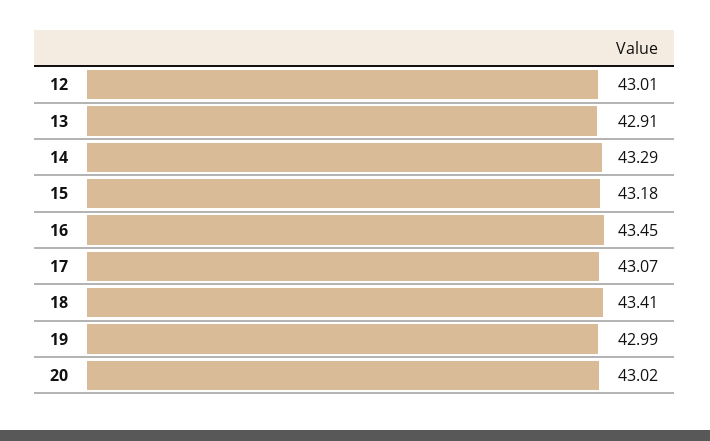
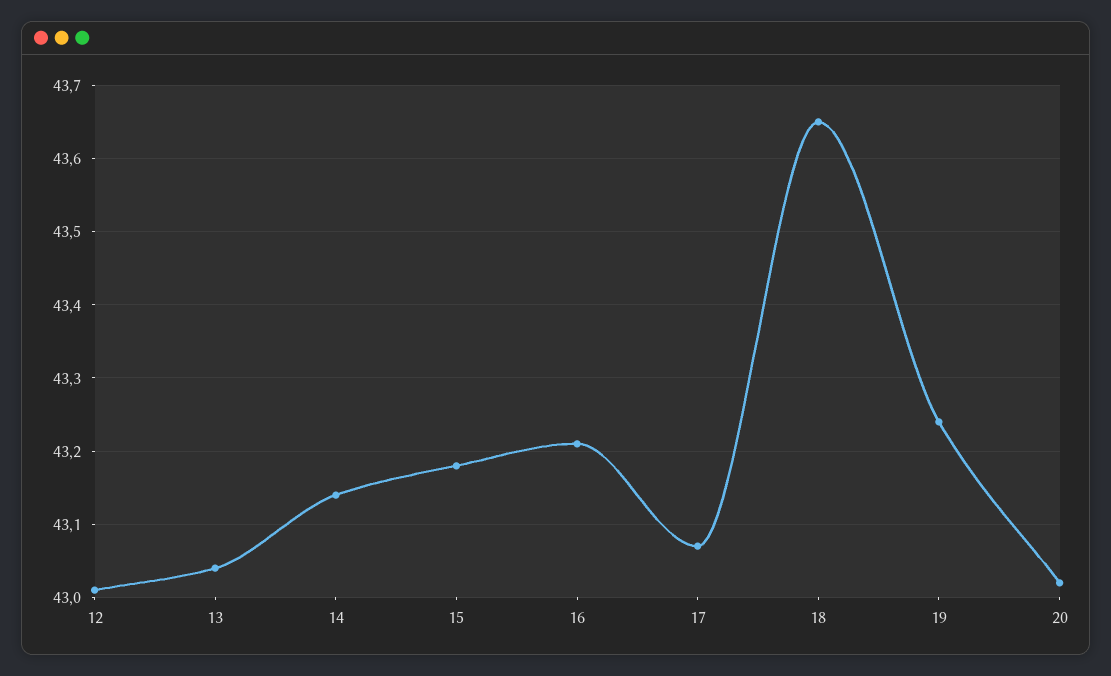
  {
    "12": 43.01,
-   "13": 42.91,
+   "13": 43.04,
-   "14": 43.29,
+   "14": 43.14,
    "15": 43.18,
-   "16": 43.45,
+   "16": 43.21,
    "17": 43.07,
-   "18": 43.41,
+   "18": 43.65,
-   "19": 42.99,
+   "19": 43.24,
    "20": 43.02
  }

